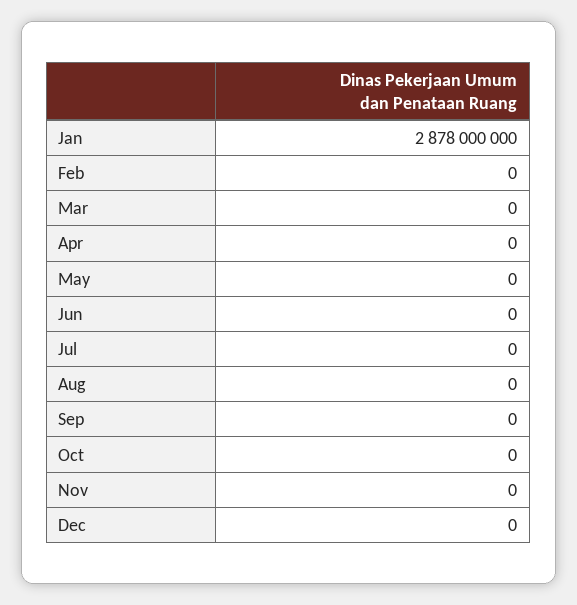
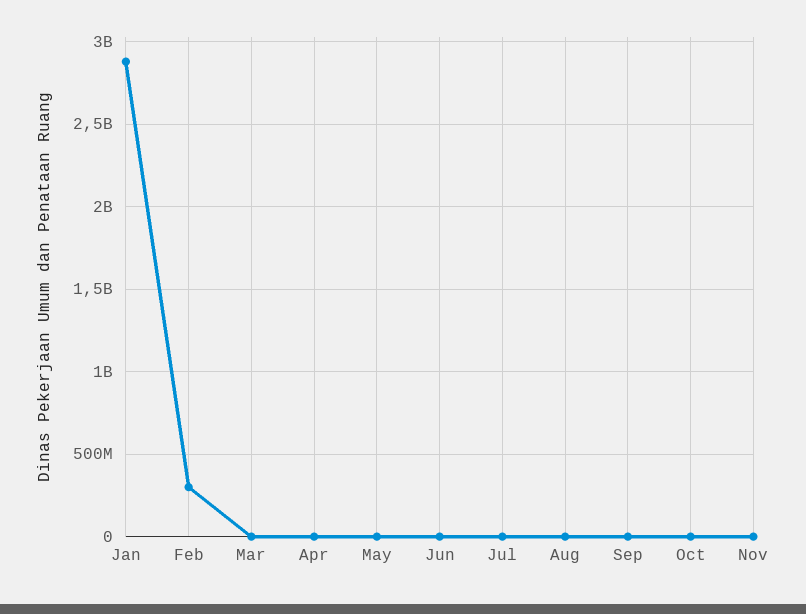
  {
    "Jan": 2878000000,
-   "Feb": 0,
+   "Feb": 300000000,
    "Mar": 0,
    "Apr": 0,
    "May": 0,
    "Jun": 0,
    "Jul": 0,
    "Aug": 0,
    "Sep": 0,
    "Oct": 0,
-   "Nov": 0,
+   "Nov": 0
-   "Dec": 0
  }

